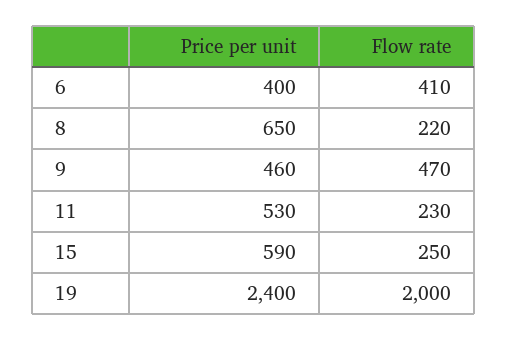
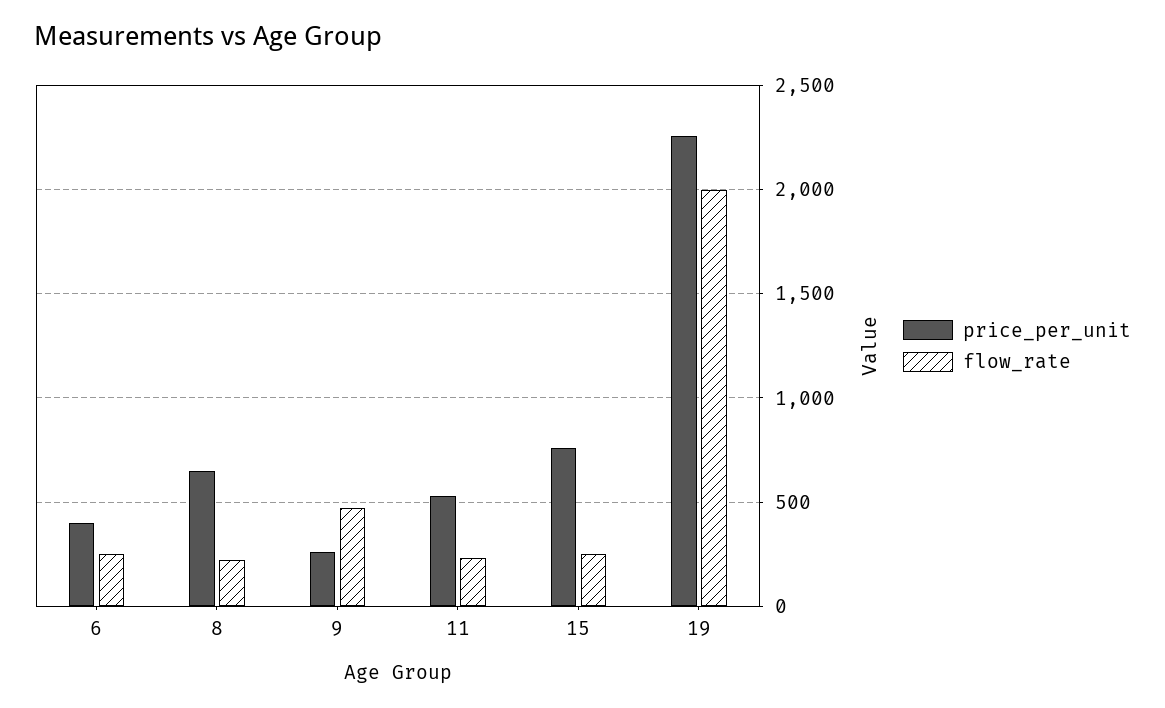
  {
    "Price per unit": {
      "6": 400,
      "8": 650,
-     "9": 460,
+     "9": 250,
      "11": 530,
-     "15": 590,
+     "15": 750,
-     "19": 2400
+     "19": 2250
    },
    "Flow rate": {
-     "6": 410,
+     "6": 250,
      "8": 220,
      "9": 470,
      "11": 230,
      "15": 250,
      "19": 2000
    }
  }

